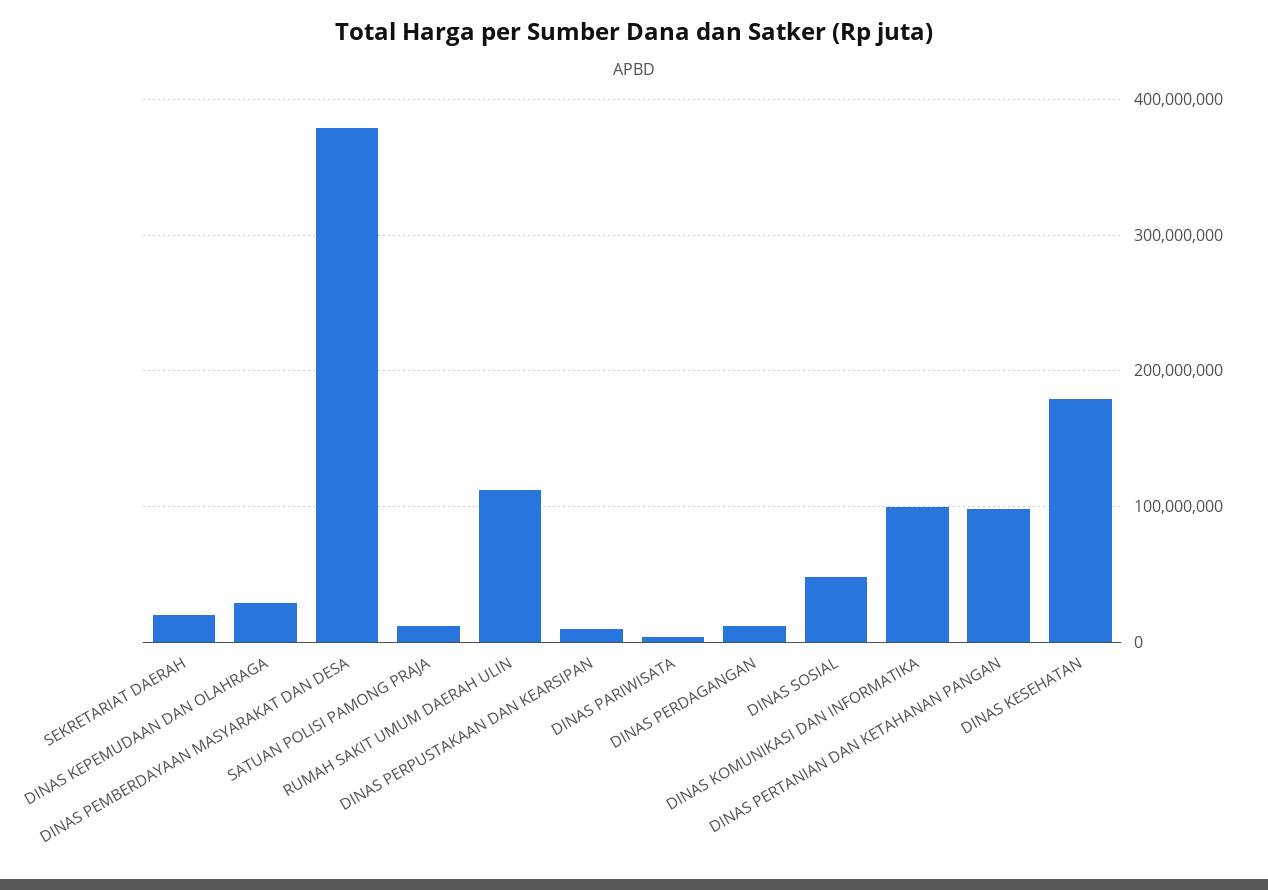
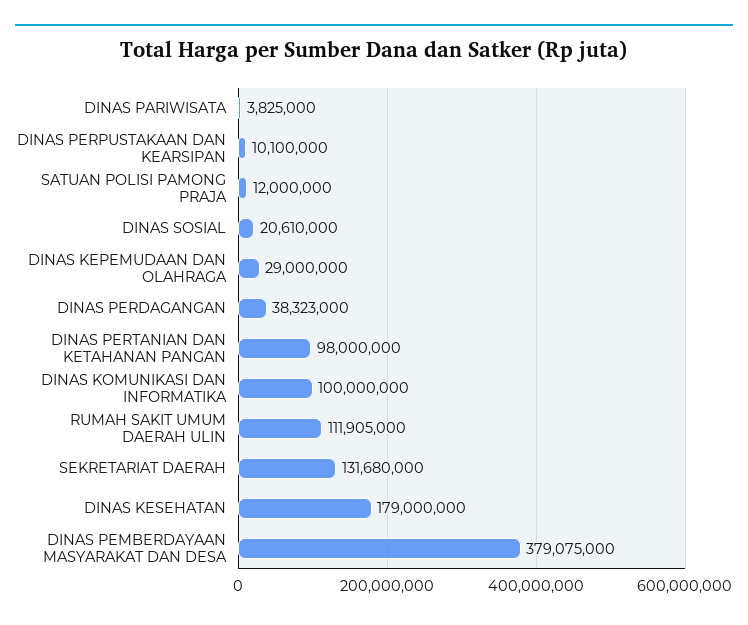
  {
-   "SEKRETARIAT DAERAH": 20000000,
+   "SEKRETARIAT DAERAH": 131680000,
    "DINAS KEPEMUDAAN DAN OLAHRAGA": 29000000,
    "DINAS PEMBERDAYAAN MASYARAKAT DAN DESA": 379075000,
    "SATUAN POLISI PAMONG PRAJA": 12000000,
    "RUMAH SAKIT UMUM DAERAH ULIN": 111905000,
    "DINAS PERPUSTAKAAN DAN KEARSIPAN": 10100000,
    "DINAS PARIWISATA": 3825000,
-   "DINAS PERDAGANGAN": 10000000,
+   "DINAS PERDAGANGAN": 38323000,
-   "DINAS SOSIAL": 50000000,
+   "DINAS SOSIAL": 20610000,
    "DINAS KOMUNIKASI DAN INFORMATIKA": 100000000,
    "DINAS PERTANIAN DAN KETAHANAN PANGAN": 98000000,
    "DINAS KESEHATAN": 179000000
  }

